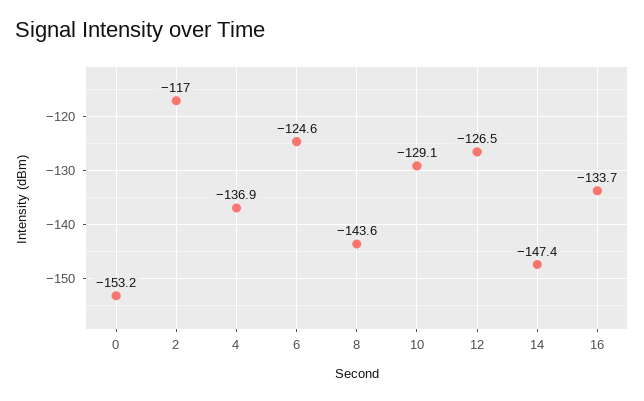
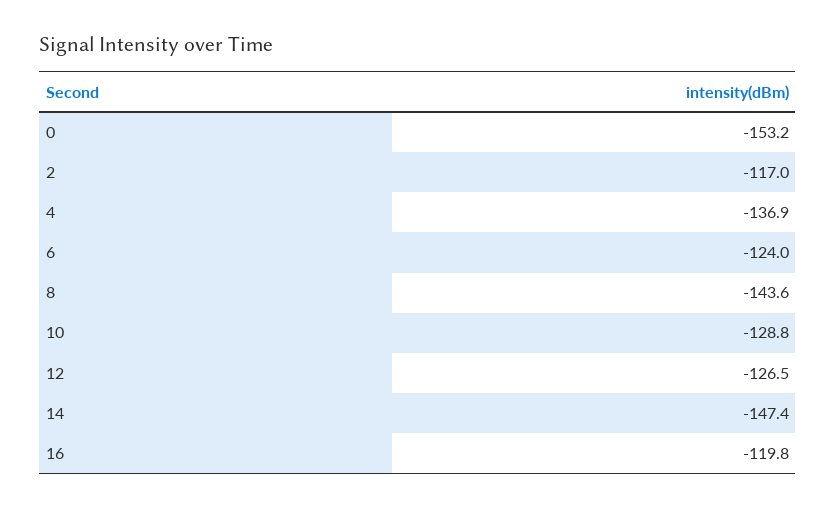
  {
    "0": -153.2,
    "2": -117,
    "4": -136.9,
-   "6": -124.6,
+   "6": -124,
    "8": -143.6,
-   "10": -129.1,
+   "10": -128.8,
    "12": -126.5,
    "14": -147.4,
-   "16": -133.7
+   "16": -119.8
  }

